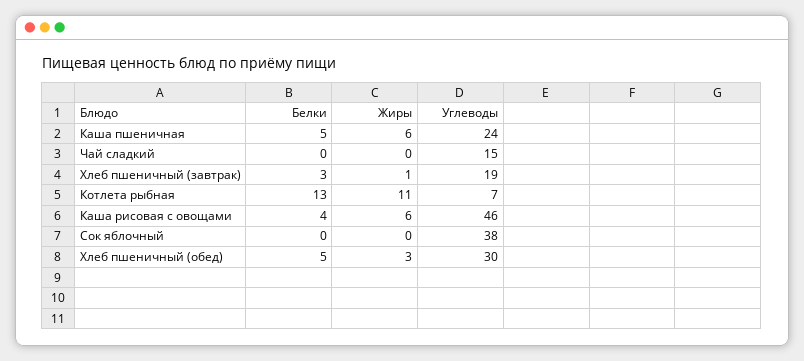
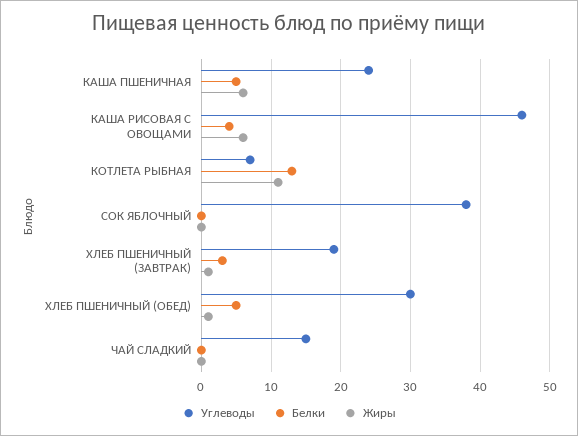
  {
    "Белки": {
      "Каша пшеничная": 5,
      "Чай сладкий": 0,
      "Хлеб пшеничный (завтрак)": 3,
      "Котлета рыбная": 13,
      "Каша рисовая с овощами": 4,
      "Сок яблочный": 0,
      "Хлеб пшеничный (обед)": 5
    },
    "Жиры": {
      "Каша пшеничная": 6,
      "Чай сладкий": 0,
      "Хлеб пшеничный (завтрак)": 1,
      "Котлета рыбная": 11,
      "Каша рисовая с овощами": 6,
      "Сок яблочный": 0,
-     "Хлеб пшеничный (обед)": 3
+     "Хлеб пшеничный (обед)": 1
    },
    "Углеводы": {
      "Каша пшеничная": 24,
      "Чай сладкий": 15,
      "Хлеб пшеничный (завтрак)": 19,
      "Котлета рыбная": 7,
      "Каша рисовая с овощами": 46,
      "Сок яблочный": 38,
      "Хлеб пшеничный (обед)": 30
    }
  }

